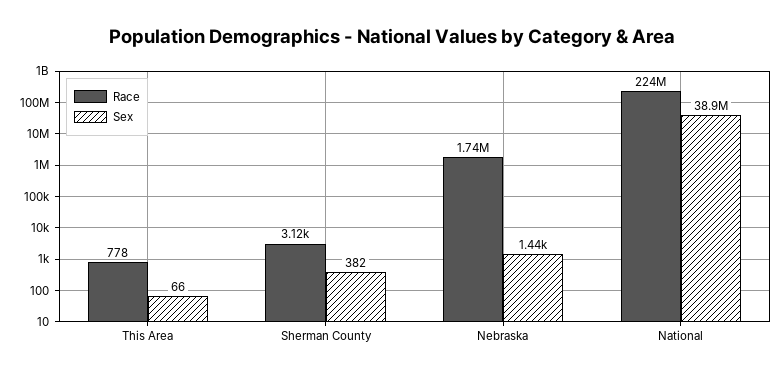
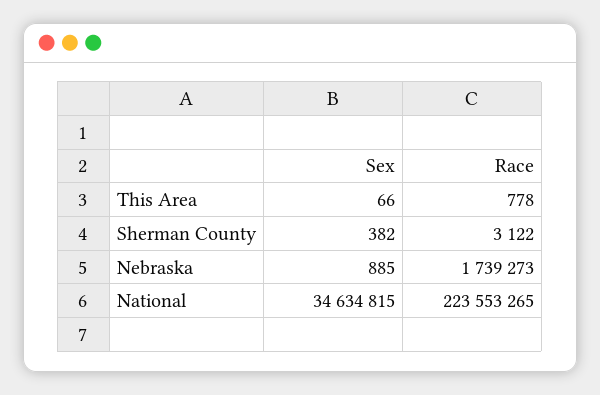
  {
    "Race": {
      "This Area": 778,
      "Sherman County": 3122,
      "Nebraska": 1739273,
      "National": 223553265
    },
    "Sex": {
      "This Area": 66,
      "Sherman County": 382,
-     "Nebraska": 1440,
+     "Nebraska": 885,
-     "National": 38900000
+     "National": 34634815
    }
  }

